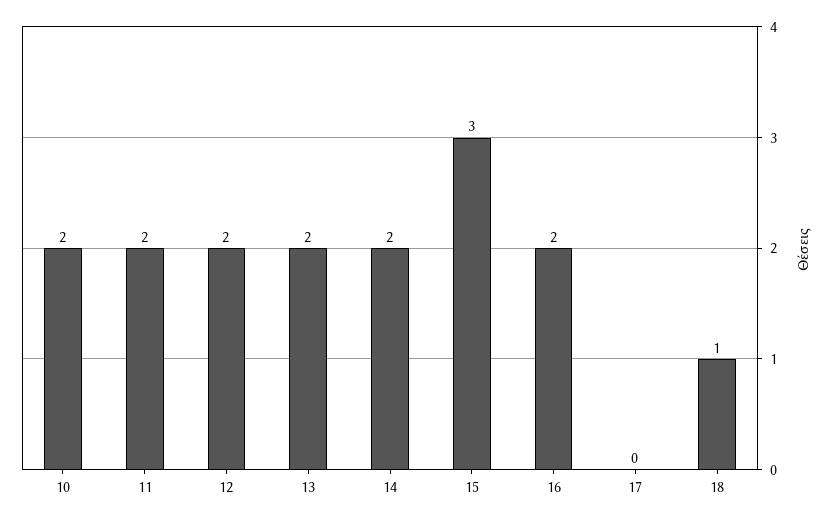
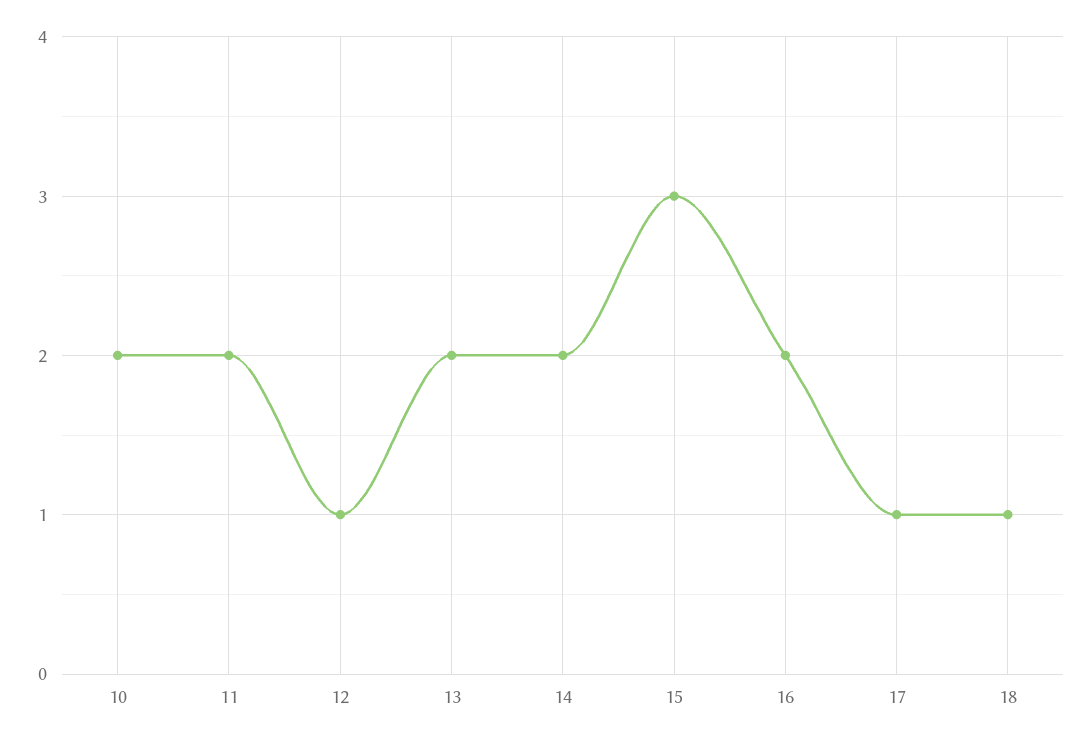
  {
    "10": 2,
    "11": 2,
-   "12": 2,
+   "12": 1,
    "13": 2,
    "14": 2,
    "15": 3,
    "16": 2,
-   "17": 0,
+   "17": 1,
    "18": 1
  }

